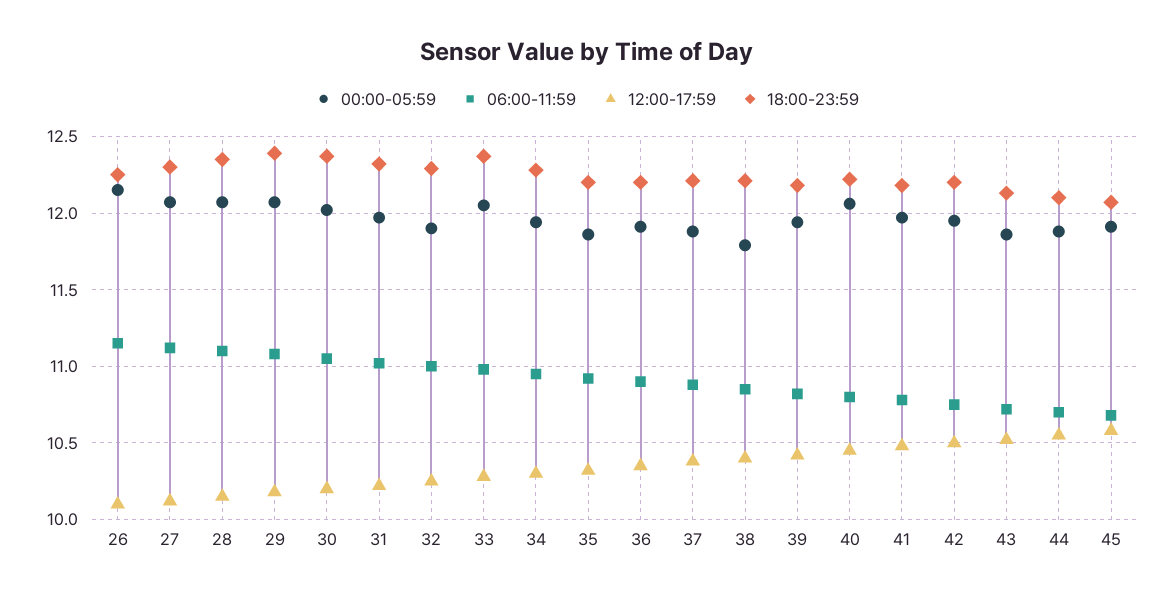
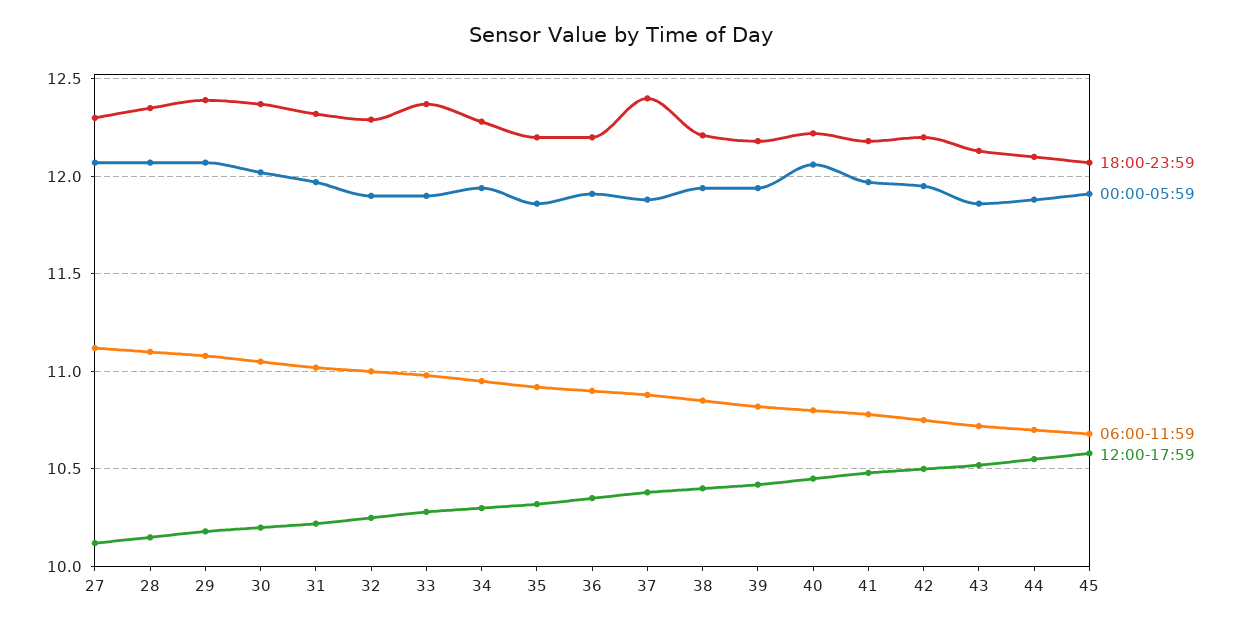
  {
    "00:00-05:59": {
-     "26": 12.15,
      "27": 12.05,
      "28": 12.05,
      "29": 12.05,
      "30": 12,
      "31": 11.95,
      "32": 11.9,
-     "33": 12.05,
+     "33": 11.9,
      "34": 11.95,
      "35": 11.85,
      "36": 11.9,
      "37": 11.9,
-     "38": 11.8,
+     "38": 11.95,
      "39": 11.95,
      "40": 12.05,
      "41": 11.95,
      "42": 11.95,
      "43": 11.85,
      "44": 11.9,
      "45": 11.9
    },
    "06:00-11:59": {
-     "26": 11.15,
      "27": 11.1,
      "28": 11.1,
      "29": 11.1,
      "30": 11.05,
      "31": 11,
      "32": 11,
      "33": 11,
      "34": 10.95,
      "35": 10.9,
      "36": 10.9,
      "37": 10.9,
      "38": 10.85,
      "39": 10.8,
      "40": 10.8,
      "41": 10.8,
      "42": 10.75,
      "43": 10.7,
      "44": 10.7,
      "45": 10.7
    },
    "12:00-17:59": {
-     "26": 10.1,
      "27": 10.1,
      "28": 10.15,
      "29": 10.2,
      "30": 10.2,
      "31": 10.2,
      "32": 10.25,
      "33": 10.3,
      "34": 10.3,
      "35": 10.3,
      "36": 10.35,
      "37": 10.4,
      "38": 10.4,
      "39": 10.4,
      "40": 10.45,
      "41": 10.5,
      "42": 10.5,
      "43": 10.5,
      "44": 10.55,
      "45": 10.6
    },
    "18:00-23:59": {
-     "26": 12.25,
      "27": 12.3,
      "28": 12.35,
      "29": 12.4,
      "30": 12.35,
      "31": 12.3,
      "32": 12.3,
      "33": 12.35,
      "34": 12.3,
      "35": 12.2,
      "36": 12.2,
-     "37": 12.2,
+     "37": 12.4,
      "38": 12.2,
      "39": 12.2,
      "40": 12.2,
      "41": 12.2,
      "42": 12.2,
      "43": 12.15,
      "44": 12.1,
      "45": 12.05
    }
  }

